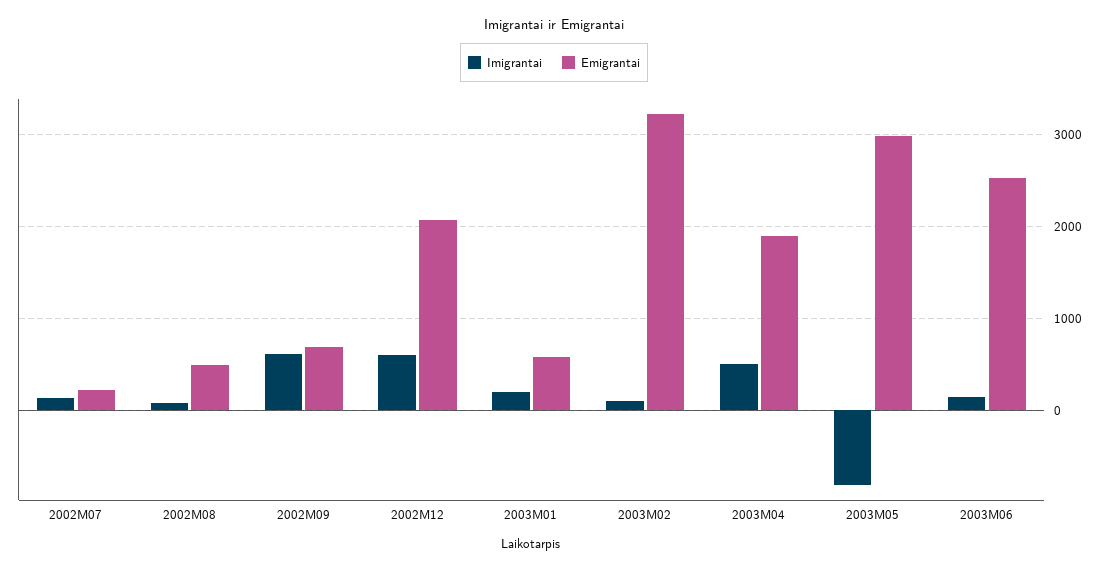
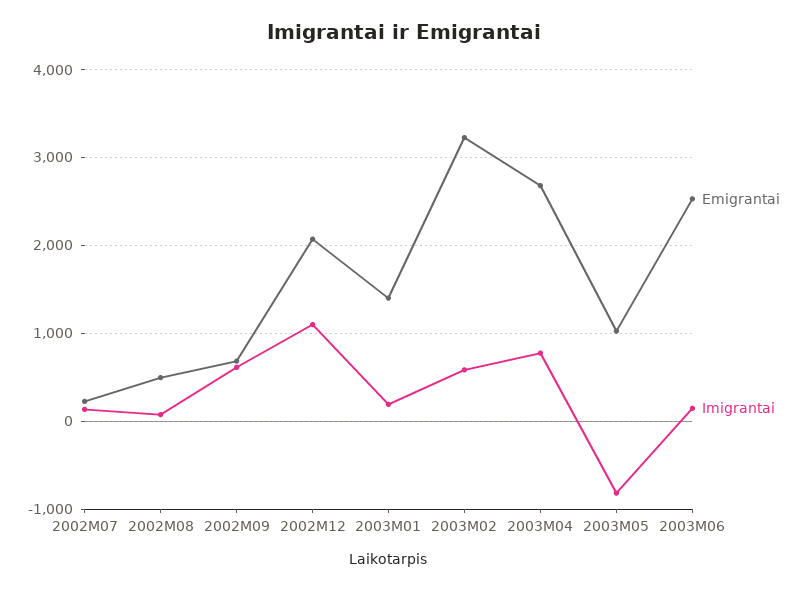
  {
    "Imigrantai": {
      "2002M07": 100,
      "2002M08": 100,
      "2002M09": 600,
-     "2002M12": 600,
+     "2002M12": 1100,
      "2003M01": 200,
-     "2003M02": 100,
+     "2003M02": 600,
-     "2003M04": 500,
+     "2003M04": 800,
      "2003M05": -800,
      "2003M06": 100
    },
    "Emigrantai": {
      "2002M07": 200,
      "2002M08": 500,
      "2002M09": 700,
      "2002M12": 2100,
-     "2003M01": 600,
+     "2003M01": 1400,
      "2003M02": 3200,
-     "2003M04": 1900,
+     "2003M04": 2700,
-     "2003M05": 3000,
+     "2003M05": 1000,
      "2003M06": 2500
    }
  }

